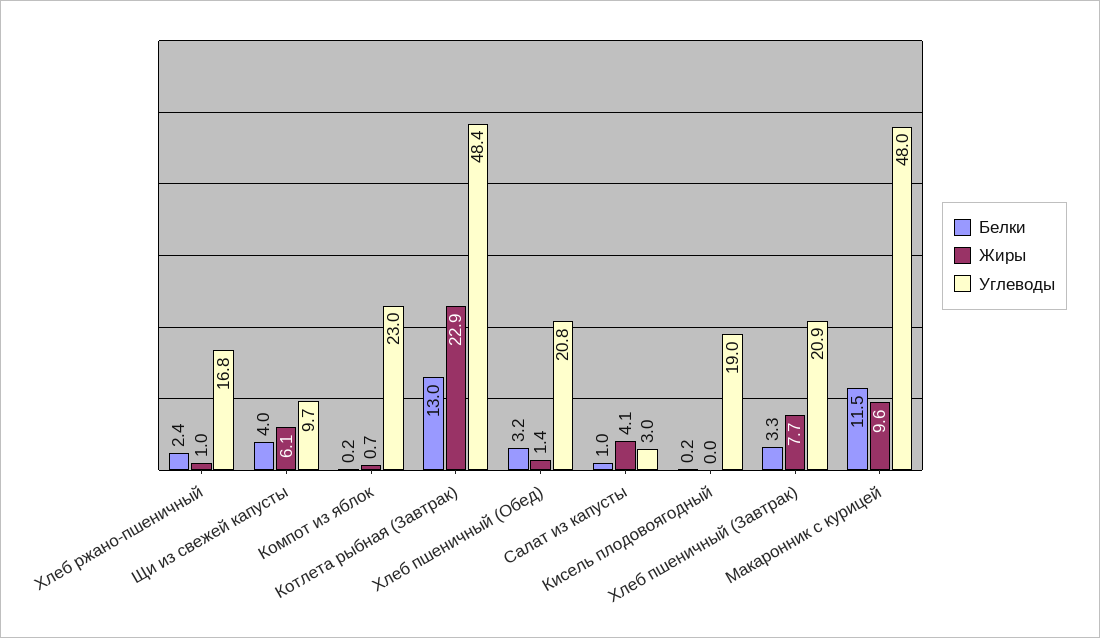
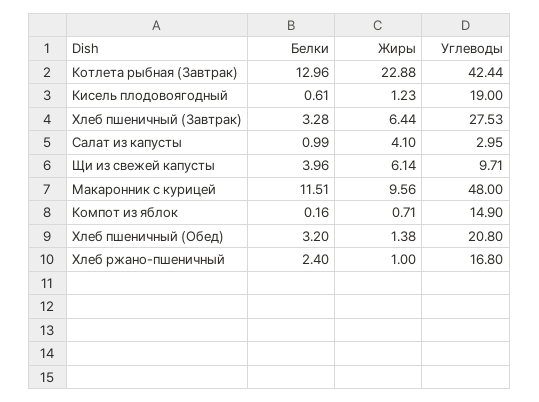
  {
    "Белки": {
      "Хлеб ржано-пшеничный": 2.4,
      "Щи из свежей капусты": 3.96,
      "Компот из яблок": 0.16,
      "Котлета рыбная (Завтрак)": 12.96,
      "Хлеб пшеничный (Обед)": 3.2,
      "Салат из капусты": 0.99,
-     "Кисель плодовоягодный": 0.2,
+     "Кисель плодовоягодный": 0.61,
      "Хлеб пшеничный (Завтрак)": 3.28,
      "Макаронник с курицей": 11.51
    },
    "Жиры": {
      "Хлеб ржано-пшеничный": 1,
      "Щи из свежей капусты": 6.14,
      "Компот из яблок": 0.71,
      "Котлета рыбная (Завтрак)": 22.88,
      "Хлеб пшеничный (Обед)": 1.38,
      "Салат из капусты": 4.1,
-     "Кисель плодовоягодный": 0,
+     "Кисель плодовоягодный": 1.23,
-     "Хлеб пшеничный (Завтрак)": 7.7,
+     "Хлеб пшеничный (Завтрак)": 6.44,
      "Макаронник с курицей": 9.56
    },
    "Углеводы": {
      "Хлеб ржано-пшеничный": 16.8,
      "Щи из свежей капусты": 9.71,
-     "Компот из яблок": 23,
+     "Компот из яблок": 14.9,
-     "Котлета рыбная (Завтрак)": 48.4,
+     "Котлета рыбная (Завтрак)": 42.44,
      "Хлеб пшеничный (Обед)": 20.8,
      "Салат из капусты": 2.95,
      "Кисель плодовоягодный": 19,
-     "Хлеб пшеничный (Завтрак)": 20.9,
+     "Хлеб пшеничный (Завтрак)": 27.53,
      "Макаронник с курицей": 48
    }
  }

